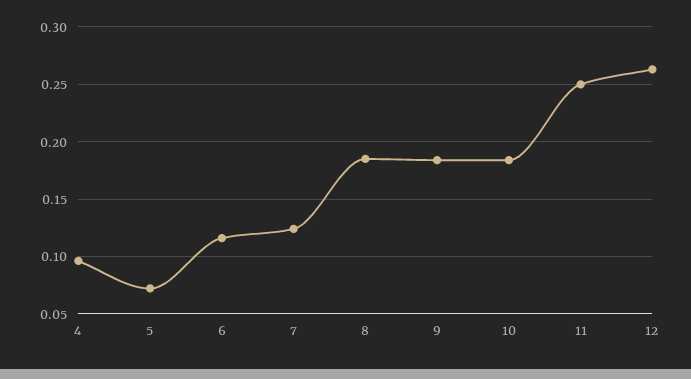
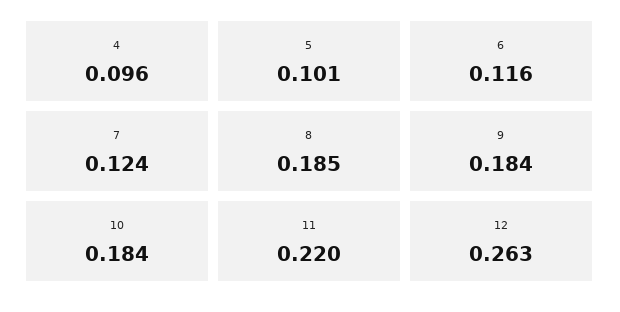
  {
    "4": 0.096,
-   "5": 0.07,
+   "5": 0.101,
    "6": 0.116,
    "7": 0.124,
    "8": 0.185,
    "9": 0.184,
    "10": 0.184,
-   "11": 0.25,
+   "11": 0.22,
    "12": 0.263
  }

